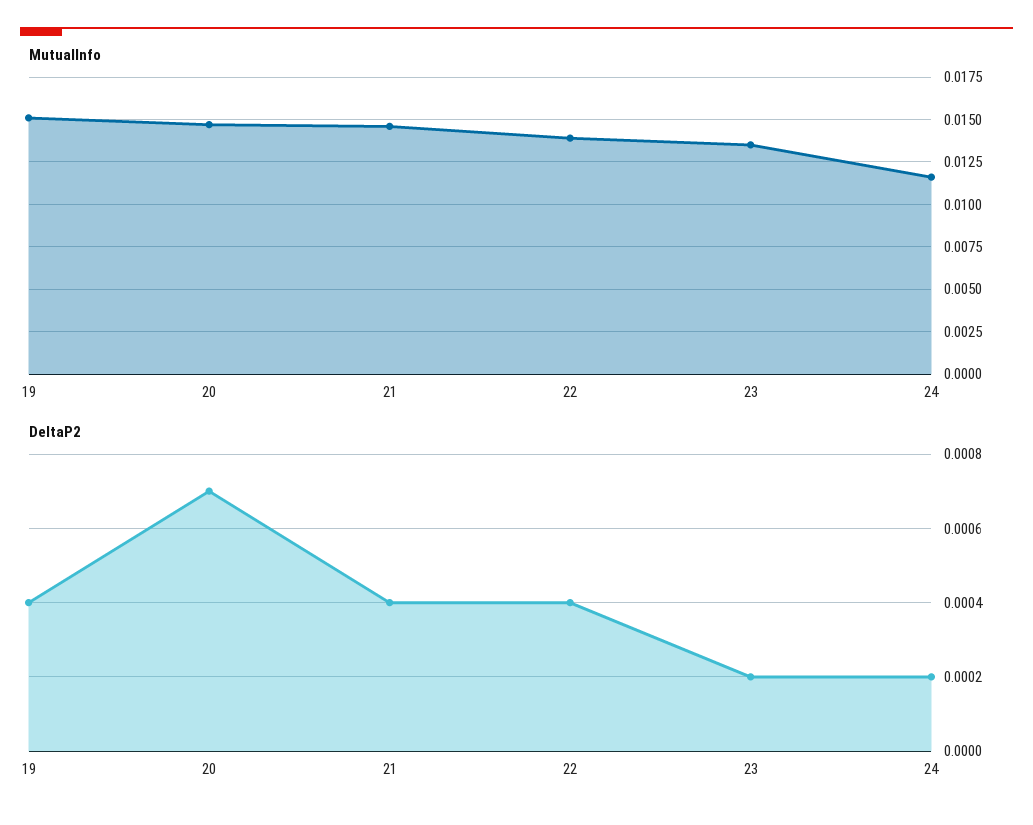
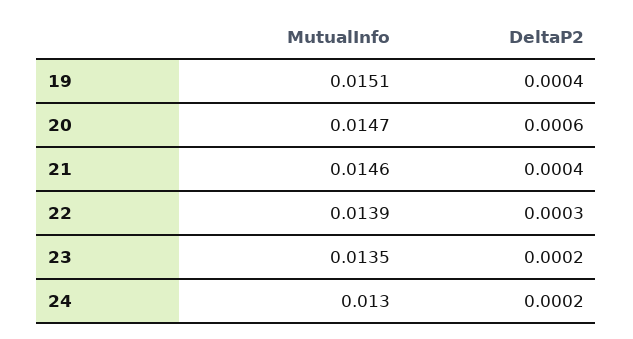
  {
    "MutualInfo": {
      "19": 0.0151,
      "20": 0.0147,
      "21": 0.0146,
      "22": 0.0139,
      "23": 0.0135,
-     "24": 0.0115
+     "24": 0.013
    },
    "DeltaP2": {
      "19": 0.0004,
-     "20": 0.0007,
+     "20": 0.0006,
      "21": 0.0004,
-     "22": 0.0004,
+     "22": 0.0003,
      "23": 0.0002,
      "24": 0.0002
    }
  }

